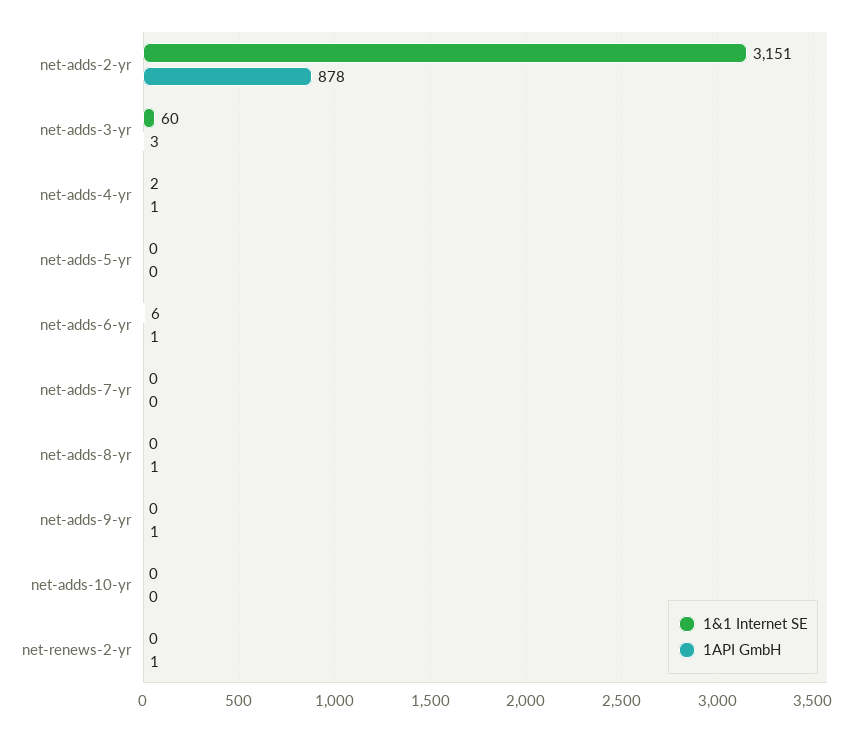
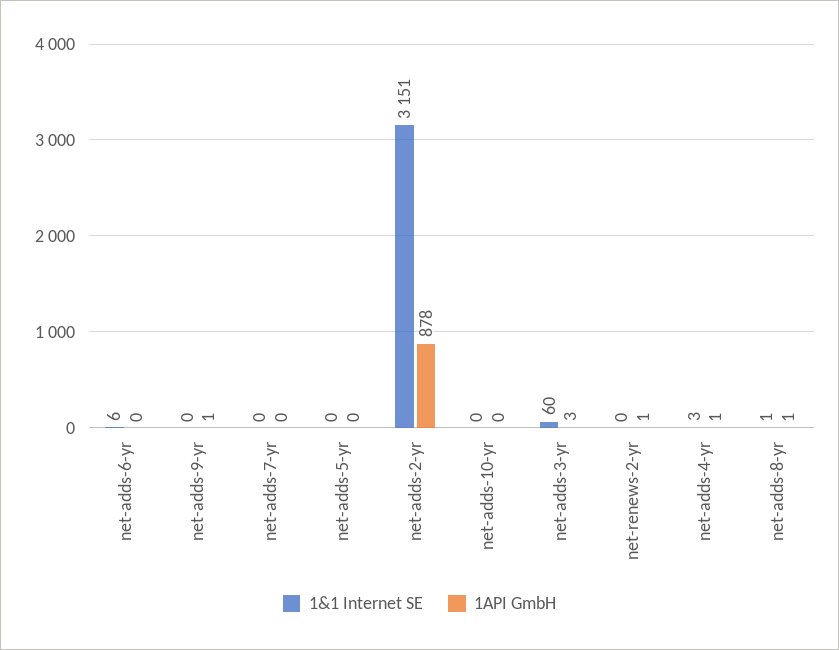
  {
    "1&1 Internet SE": {
      "net-adds-2-yr": 3151,
      "net-adds-3-yr": 60,
-     "net-adds-4-yr": 2,
+     "net-adds-4-yr": 3,
      "net-adds-5-yr": 0,
      "net-adds-6-yr": 6,
      "net-adds-7-yr": 0,
-     "net-adds-8-yr": 0,
+     "net-adds-8-yr": 1,
      "net-adds-9-yr": 0,
      "net-adds-10-yr": 0,
      "net-renews-2-yr": 0
    },
    "1API GmbH": {
      "net-adds-2-yr": 878,
      "net-adds-3-yr": 3,
      "net-adds-4-yr": 1,
      "net-adds-5-yr": 0,
-     "net-adds-6-yr": 1,
+     "net-adds-6-yr": 0,
      "net-adds-7-yr": 0,
      "net-adds-8-yr": 1,
      "net-adds-9-yr": 1,
      "net-adds-10-yr": 0,
      "net-renews-2-yr": 1
    }
  }

